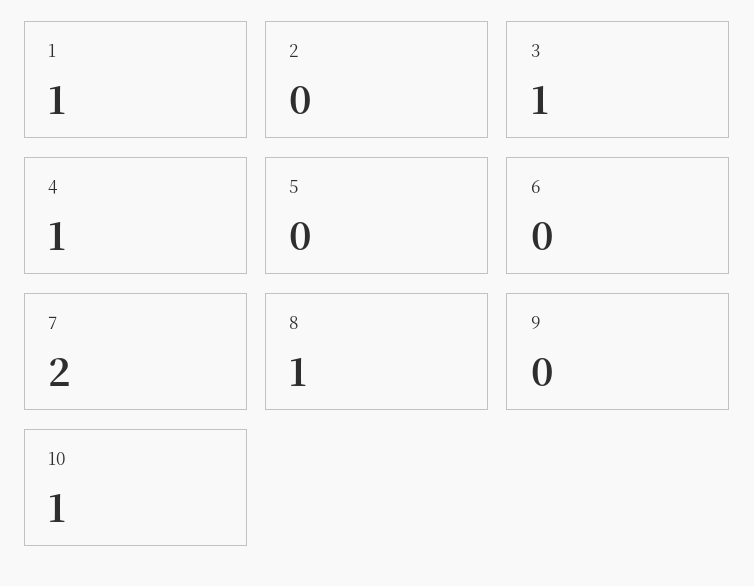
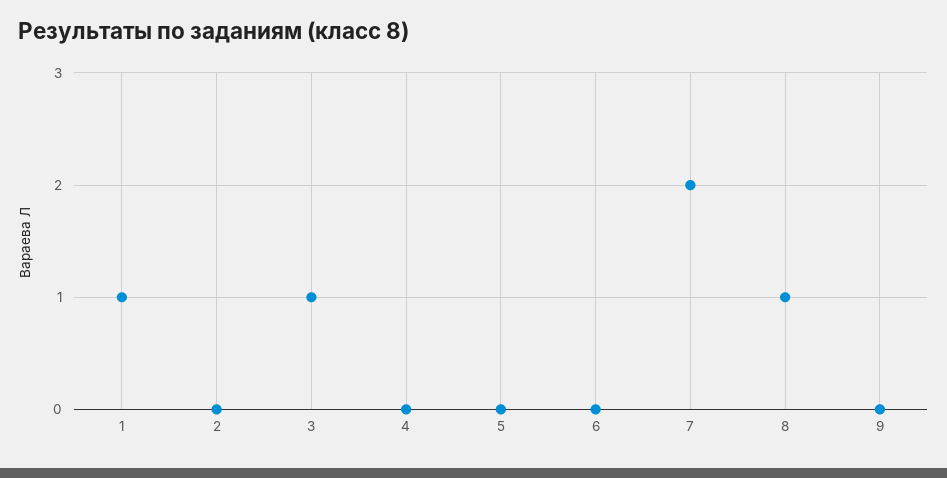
  {
    "1": 1,
    "2": 0,
    "3": 1,
-   "4": 1,
+   "4": 0,
    "5": 0,
    "6": 0,
    "7": 2,
    "8": 1,
-   "9": 0,
+   "9": 0
-   "10": 1
  }

